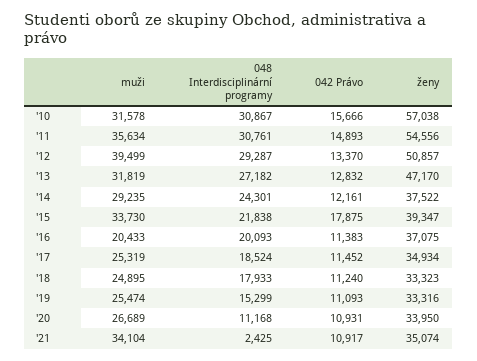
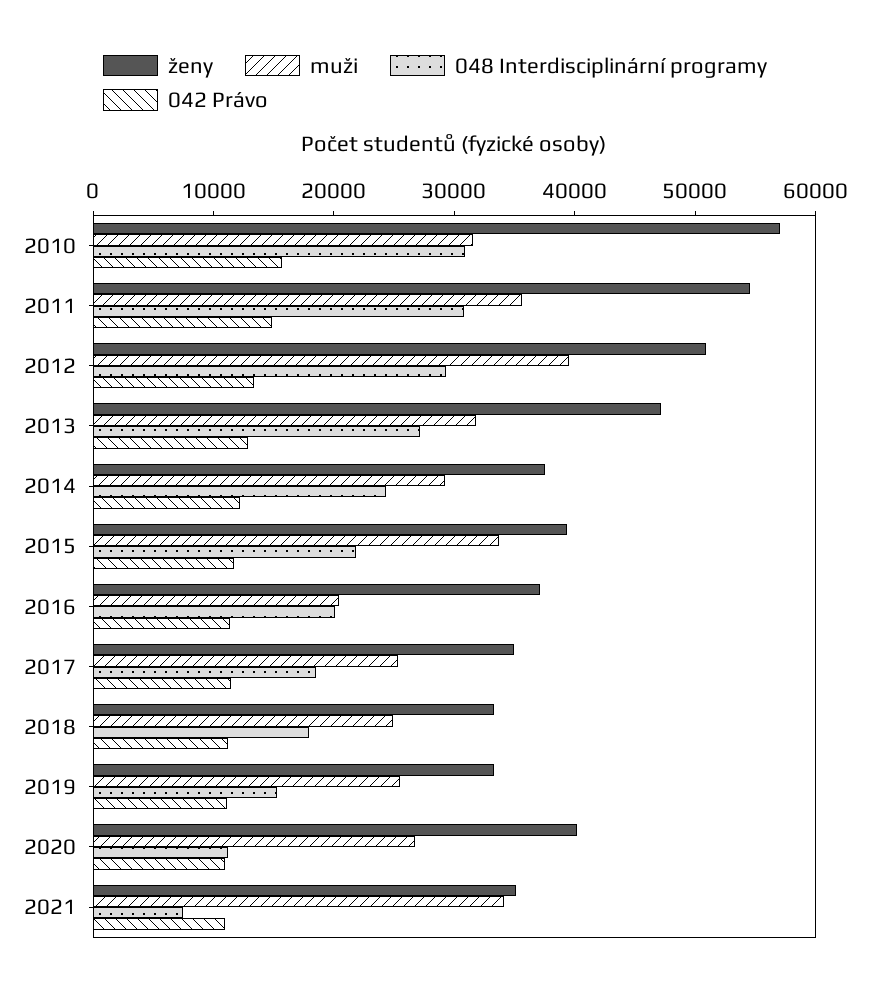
  {
    "muži": {
      "'10": 31578,
      "'11": 35634,
      "'12": 39499,
      "'13": 31819,
      "'14": 29235,
      "'15": 33730,
      "'16": 20433,
      "'17": 25319,
      "'18": 24895,
      "'19": 25474,
      "'20": 26689,
      "'21": 34104
    },
    "048 Interdisciplinární programy": {
      "'10": 30867,
      "'11": 30761,
      "'12": 29287,
      "'13": 27182,
      "'14": 24301,
      "'15": 21838,
      "'16": 20093,
      "'17": 18524,
      "'18": 17933,
      "'19": 15299,
      "'20": 11168,
-     "'21": 2425
+     "'21": 8000
    },
    "042 Právo": {
      "'10": 15666,
      "'11": 14893,
      "'12": 13370,
      "'13": 12832,
      "'14": 12161,
-     "'15": 17875,
+     "'15": 12000,
      "'16": 11383,
      "'17": 11452,
      "'18": 11240,
      "'19": 11093,
      "'20": 10931,
      "'21": 10917
    },
    "ženy": {
      "'10": 57038,
      "'11": 54556,
      "'12": 50857,
      "'13": 47170,
      "'14": 37522,
      "'15": 39347,
      "'16": 37075,
      "'17": 34934,
      "'18": 33323,
      "'19": 33316,
-     "'20": 33950,
+     "'20": 40000,
      "'21": 35074
    }
  }

